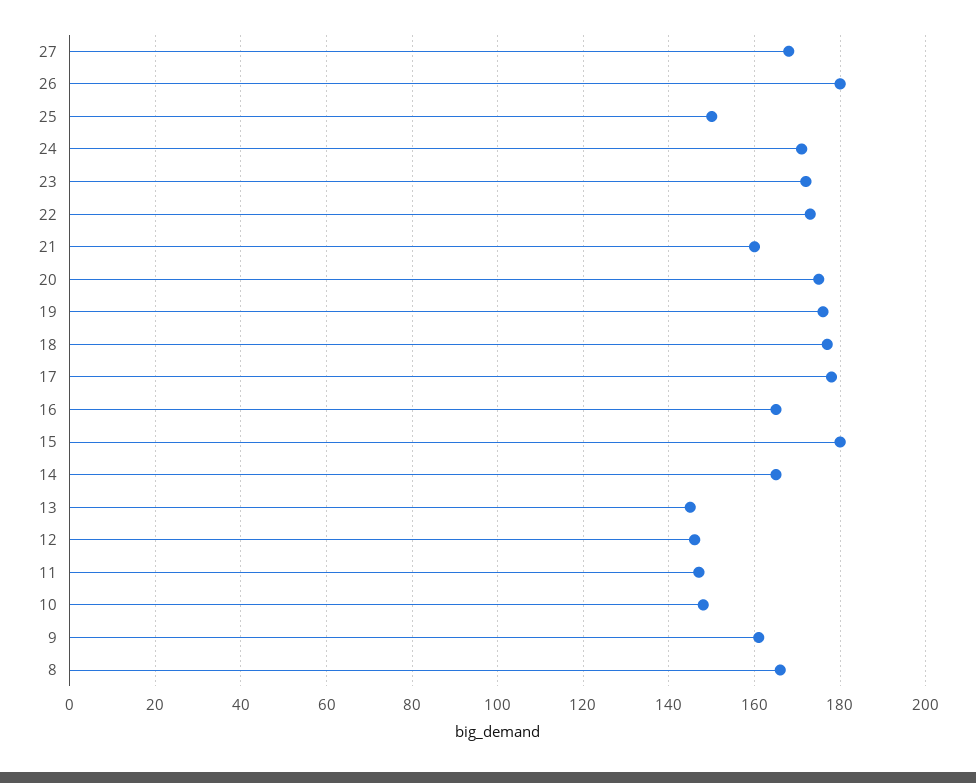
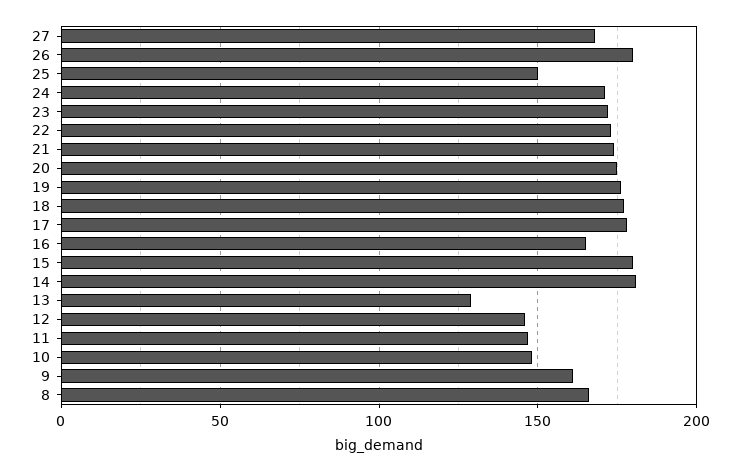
  {
    "27": 170,
    "26": 180,
    "25": 150,
    "24": 170,
    "23": 170,
    "22": 175,
-   "21": 160,
+   "21": 175,
    "20": 175,
    "19": 175,
    "18": 175,
    "17": 180,
    "16": 165,
    "15": 180,
-   "14": 165,
+   "14": 180,
-   "13": 145,
+   "13": 130,
    "12": 145,
    "11": 145,
    "10": 150,
    "9": 160,
    "8": 165
  }

